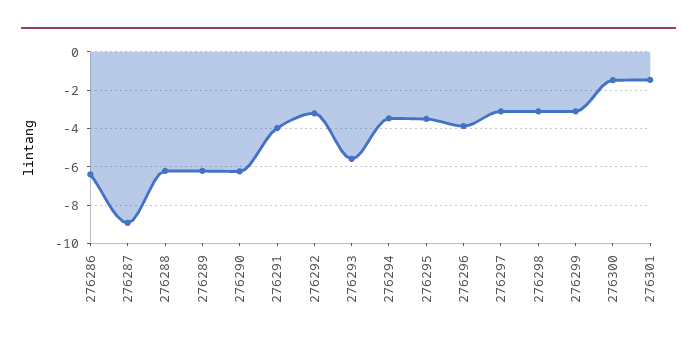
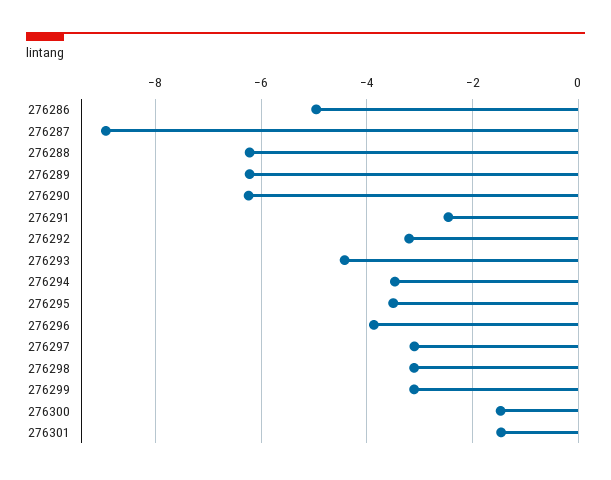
  {
-   "276286": -6.5,
+   "276286": -5,
    "276287": -9,
    "276288": -6.2,
    "276289": -6.2,
    "276290": -6.2,
-   "276291": -4,
+   "276291": -2.4,
    "276292": -3.2,
-   "276293": -5.5,
+   "276293": -4.4,
    "276294": -3.4,
    "276295": -3.6,
    "276296": -3.8,
    "276297": -3.2,
    "276298": -3.2,
    "276299": -3.2,
    "276300": -1.4,
    "276301": -1.4
  }

